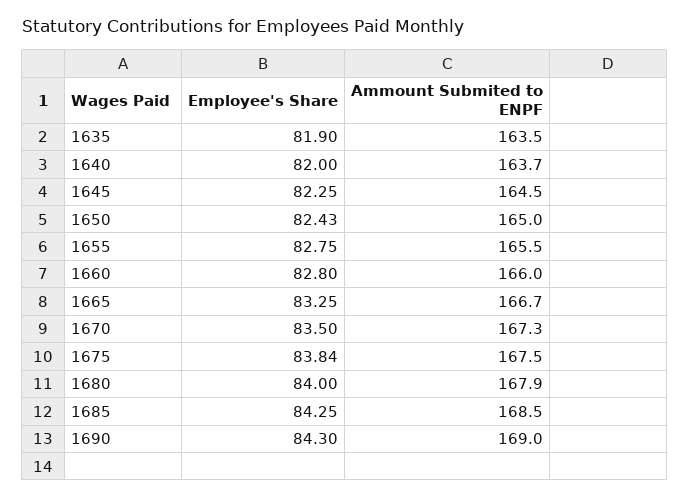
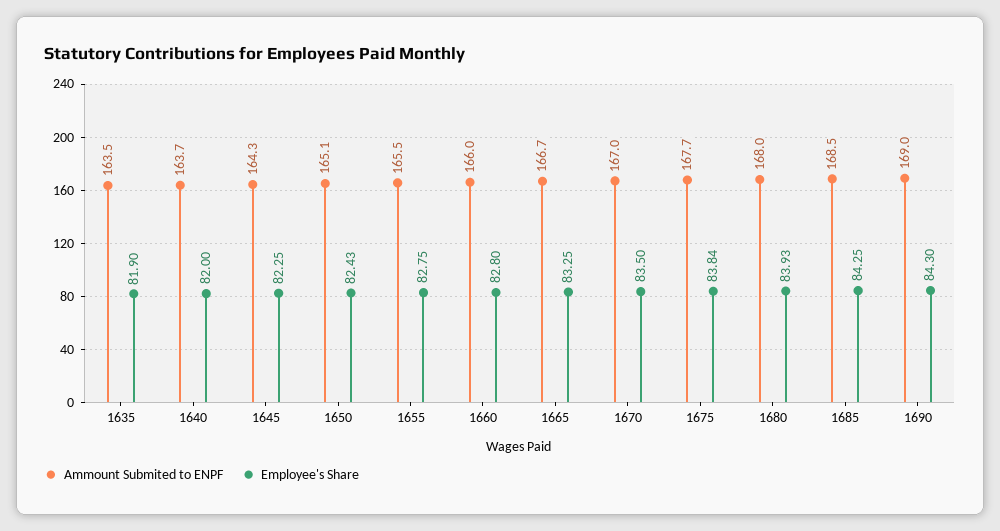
  {
    "Employee's Share": {
      "1635": 81.9,
      "1640": 82,
      "1645": 82.25,
      "1650": 82.43,
      "1655": 82.75,
      "1660": 82.8,
      "1665": 83.25,
      "1670": 83.5,
      "1675": 83.84,
-     "1680": 84,
+     "1680": 83.93,
      "1685": 84.25,
      "1690": 84.3
    },
    "Ammount Submited to ENPF": {
      "1635": 163.5,
      "1640": 163.7,
-     "1645": 164.5,
+     "1645": 164.3,
-     "1650": 165,
+     "1650": 165.1,
      "1655": 165.5,
      "1660": 166,
      "1665": 166.7,
-     "1670": 167.3,
+     "1670": 167,
-     "1675": 167.5,
+     "1675": 167.7,
-     "1680": 167.9,
+     "1680": 168,
      "1685": 168.5,
      "1690": 169
    }
  }

